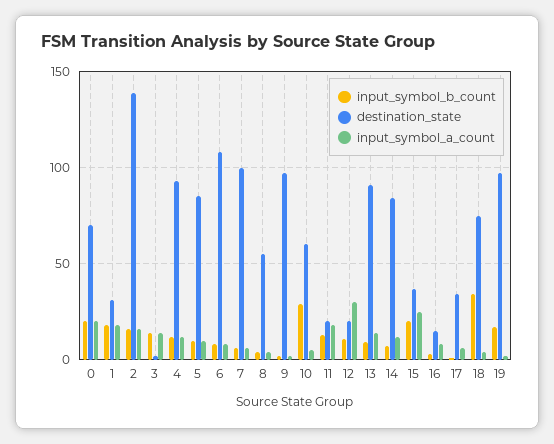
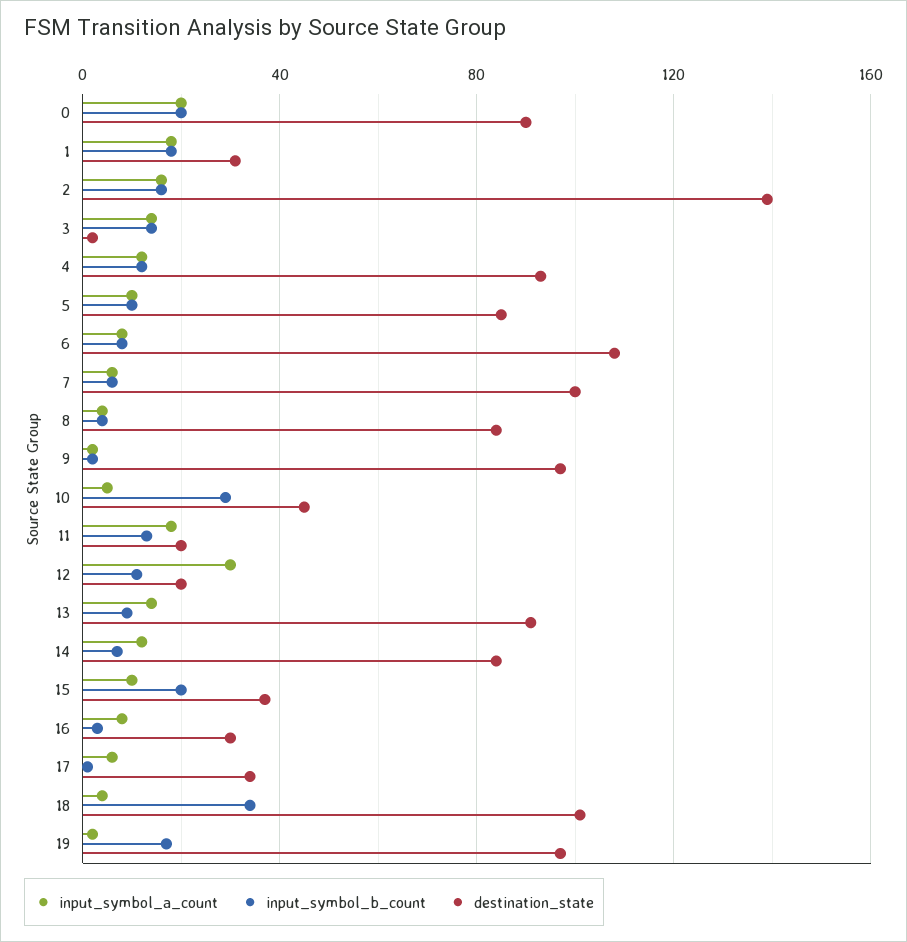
  {
    "input_symbol_b_count": {
      "0": 20,
      "1": 20,
      "2": 15,
      "3": 15,
      "4": 10,
      "5": 10,
      "6": 10,
      "7": 5,
      "8": 5,
      "9": 0,
      "10": 30,
      "11": 15,
      "12": 10,
      "13": 10,
      "14": 5,
      "15": 20,
      "16": 5,
      "17": 0,
      "18": 35,
      "19": 15
    },
    "destination_state": {
-     "0": 70,
+     "0": 90,
      "1": 30,
      "2": 140,
      "3": 0,
      "4": 95,
      "5": 85,
      "6": 110,
      "7": 100,
-     "8": 55,
+     "8": 85,
      "9": 95,
-     "10": 60,
+     "10": 45,
      "11": 20,
      "12": 20,
      "13": 90,
      "14": 85,
      "15": 35,
-     "16": 15,
+     "16": 30,
      "17": 35,
-     "18": 75,
+     "18": 100,
      "19": 95
    },
    "input_symbol_a_count": {
      "0": 20,
      "1": 20,
      "2": 15,
      "3": 15,
      "4": 10,
      "5": 10,
      "6": 10,
      "7": 5,
      "8": 5,
      "9": 0,
      "10": 5,
      "11": 20,
      "12": 30,
      "13": 15,
      "14": 10,
-     "15": 25,
+     "15": 10,
      "16": 10,
      "17": 5,
      "18": 5,
      "19": 0
    }
  }

